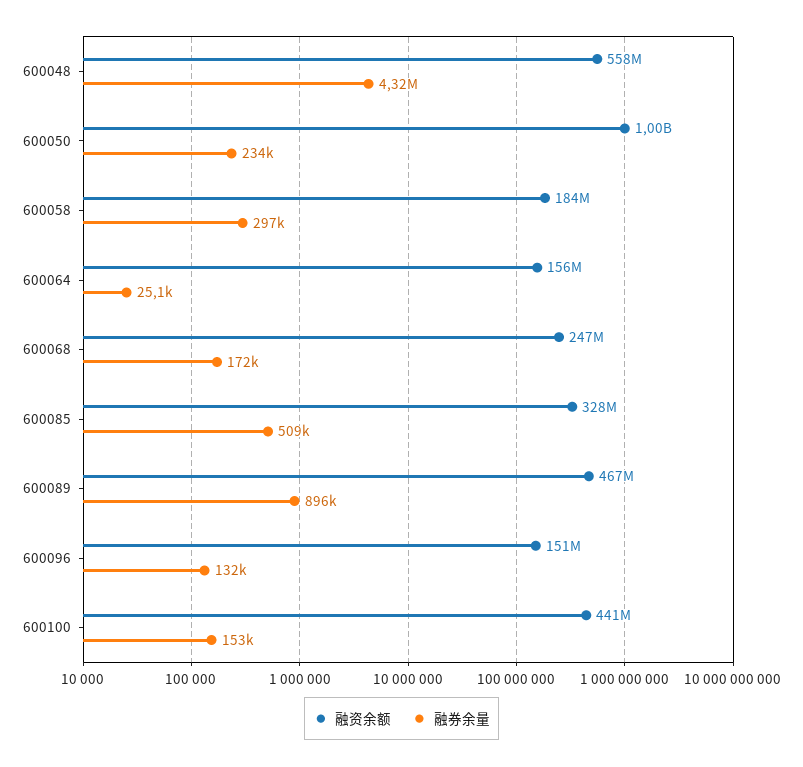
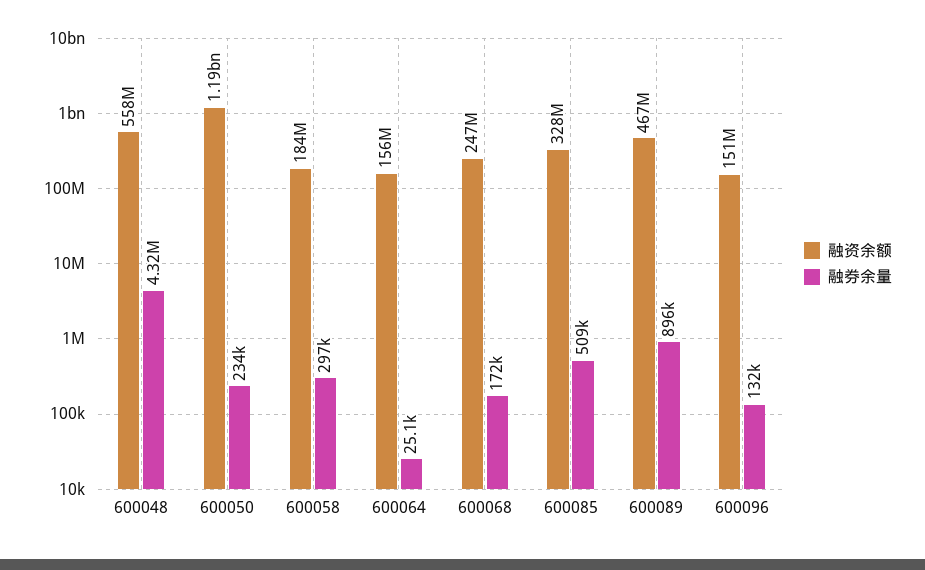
  {
    "融资余额": {
      "600048": 558000000,
-     "600050": 1000000000,
+     "600050": 1190000000,
      "600058": 184000000,
      "600064": 156000000,
      "600068": 247000000,
      "600085": 328000000,
      "600089": 467000000,
-     "600096": 151000000,
+     "600096": 151000000
-     "600100": 441000000
    },
    "融券余量": {
      "600048": 4320000,
      "600050": 234000,
      "600058": 297000,
      "600064": 25100,
      "600068": 172000,
      "600085": 509000,
      "600089": 896000,
-     "600096": 132000,
+     "600096": 132000
-     "600100": 153000
    }
  }

